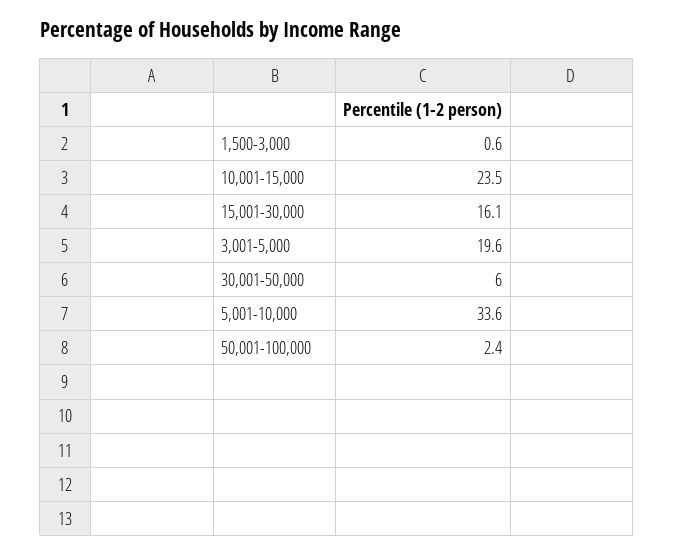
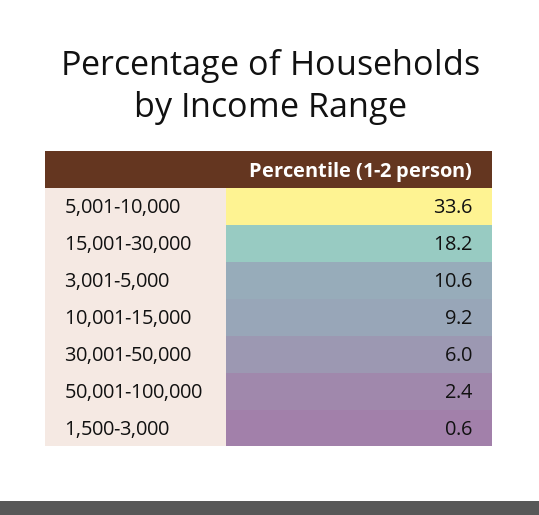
  {
    "1,500-3,000": 0.6,
-   "10,001-15,000": 23.5,
+   "10,001-15,000": 9.2,
-   "15,001-30,000": 16.1,
+   "15,001-30,000": 18.2,
-   "3,001-5,000": 19.6,
+   "3,001-5,000": 10.6,
    "30,001-50,000": 6,
    "5,001-10,000": 33.6,
    "50,001-100,000": 2.4
  }

